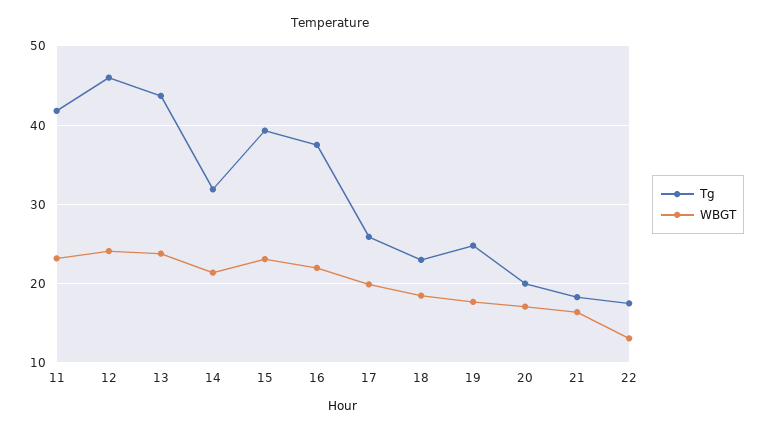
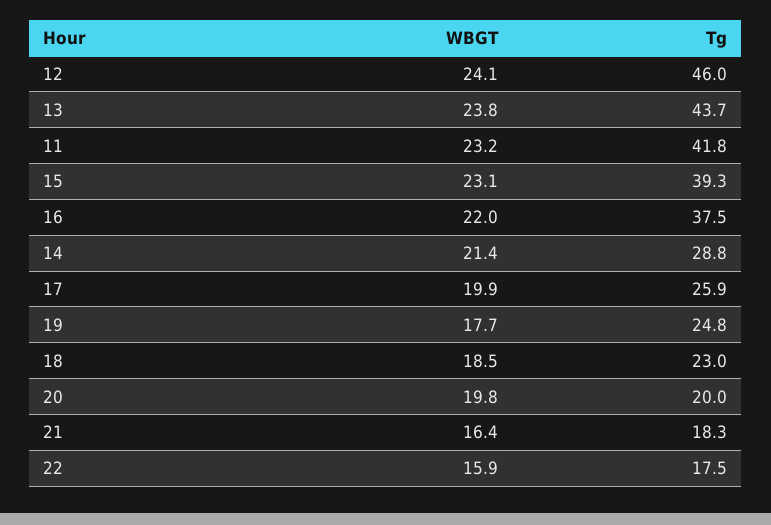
  {
    "Tg": {
      "11": 41.8,
      "12": 46,
      "13": 43.7,
-     "14": 32,
+     "14": 28.8,
      "15": 39.3,
      "16": 37.5,
      "17": 25.9,
      "18": 23,
      "19": 24.8,
      "20": 20,
      "21": 18.3,
      "22": 17.5
    },
    "WBGT": {
      "11": 23.2,
      "12": 24.1,
      "13": 23.8,
      "14": 21.4,
      "15": 23.1,
      "16": 22,
      "17": 19.9,
      "18": 18.5,
      "19": 17.7,
-     "20": 17,
+     "20": 19.8,
      "21": 16.4,
-     "22": 13
+     "22": 15.9
    }
  }

